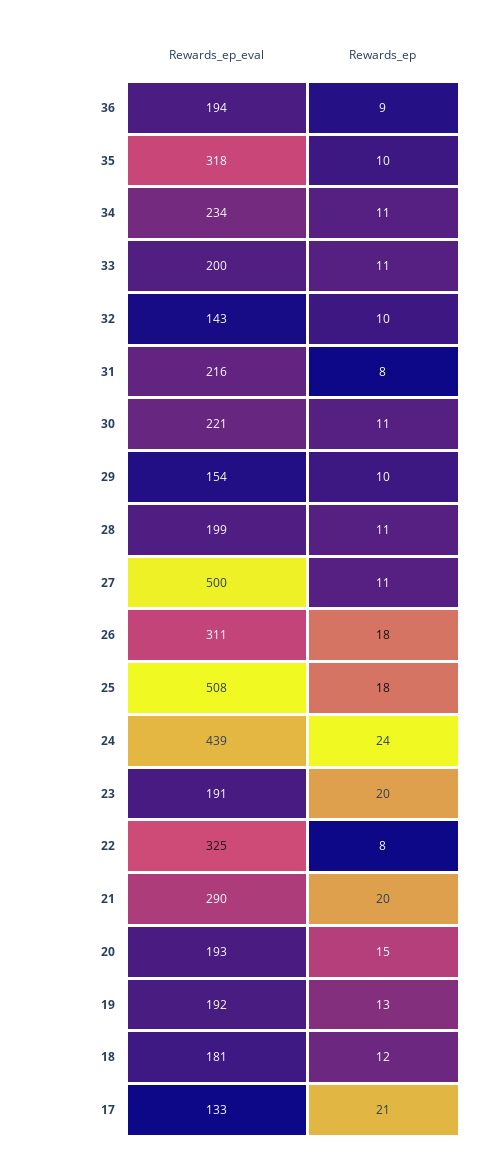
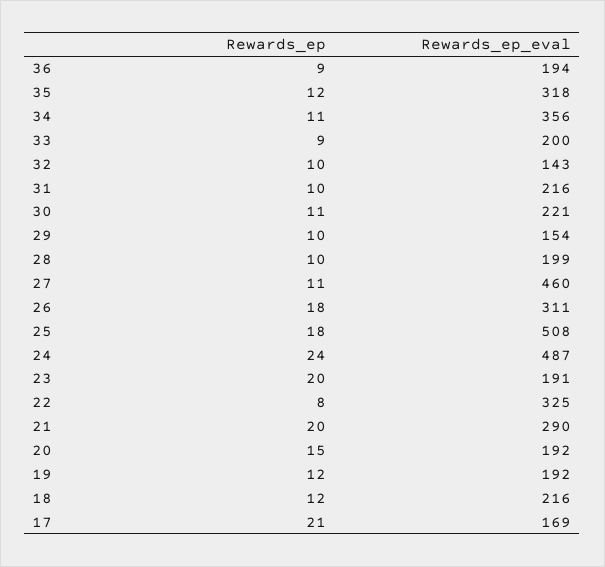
  {
    "Rewards_ep_eval": {
      "36": 194,
      "35": 318,
-     "34": 234,
+     "34": 356,
      "33": 200,
      "32": 143,
      "31": 216,
      "30": 221,
      "29": 154,
      "28": 199,
-     "27": 500,
+     "27": 460,
      "26": 311,
      "25": 508,
-     "24": 439,
+     "24": 487,
      "23": 191,
      "22": 325,
      "21": 290,
-     "20": 193,
+     "20": 192,
      "19": 192,
-     "18": 181,
+     "18": 216,
-     "17": 133
+     "17": 169
    },
    "Rewards_ep": {
      "36": 9,
-     "35": 10,
+     "35": 12,
      "34": 11,
-     "33": 11,
+     "33": 9,
      "32": 10,
-     "31": 8,
+     "31": 10,
      "30": 11,
      "29": 10,
-     "28": 11,
+     "28": 10,
      "27": 11,
      "26": 18,
      "25": 18,
      "24": 24,
      "23": 20,
      "22": 8,
      "21": 20,
      "20": 15,
-     "19": 13,
+     "19": 12,
      "18": 12,
      "17": 21
    }
  }

